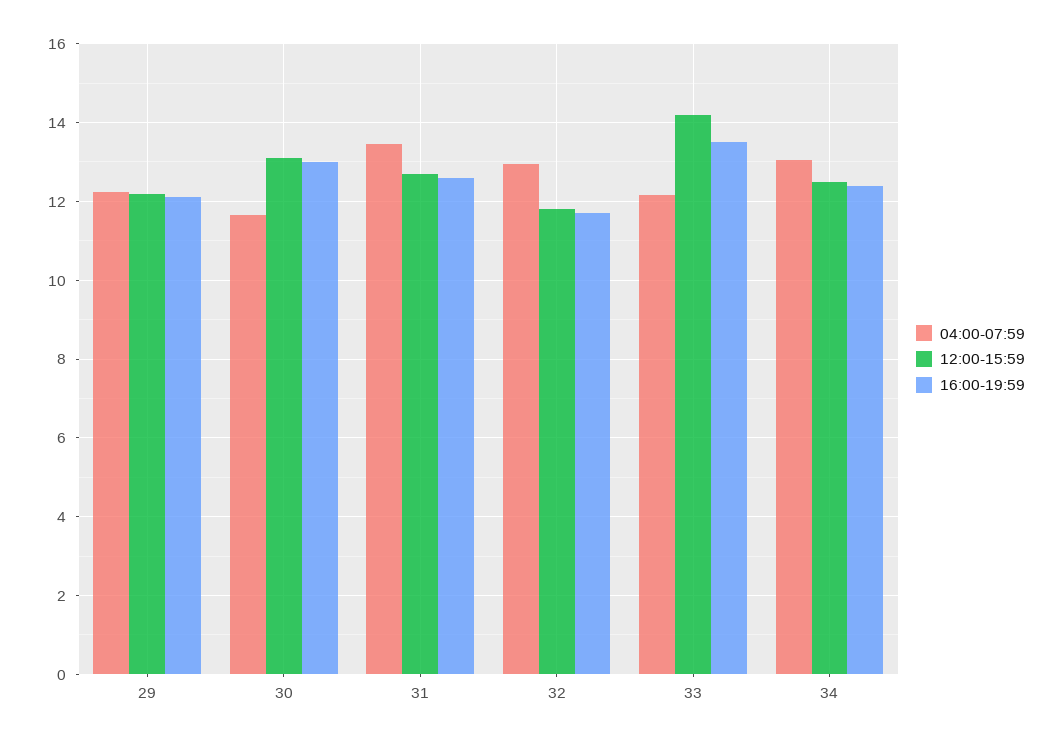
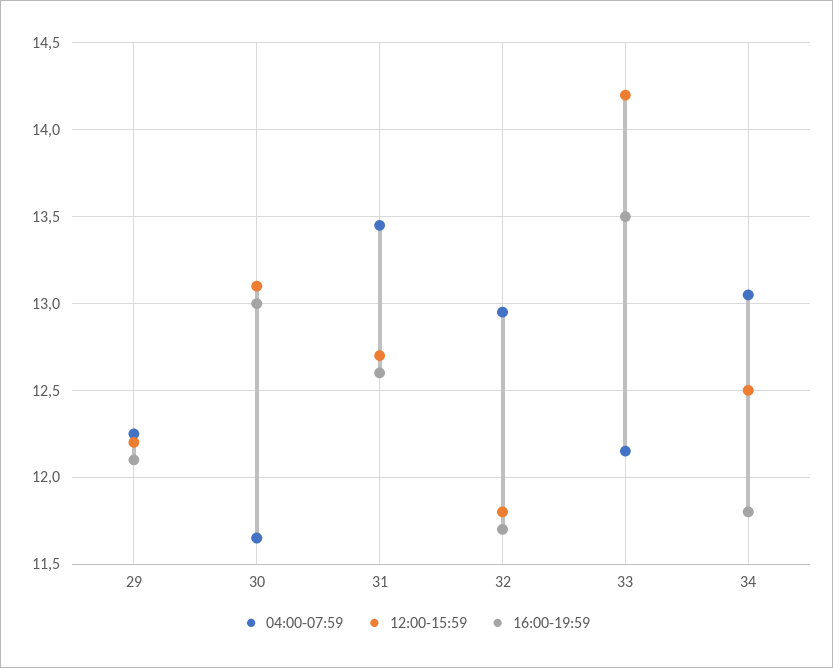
  {
    "04:00-07:59": {
      "29": 12.25,
      "30": 11.65,
      "31": 13.45,
      "32": 12.95,
      "33": 12.15,
      "34": 13.05
    },
    "12:00-15:59": {
      "29": 12.2,
      "30": 13.1,
      "31": 12.7,
      "32": 11.8,
      "33": 14.2,
      "34": 12.5
    },
    "16:00-19:59": {
      "29": 12.1,
      "30": 13,
      "31": 12.6,
      "32": 11.7,
      "33": 13.5,
-     "34": 12.4
+     "34": 11.8
    }
  }

